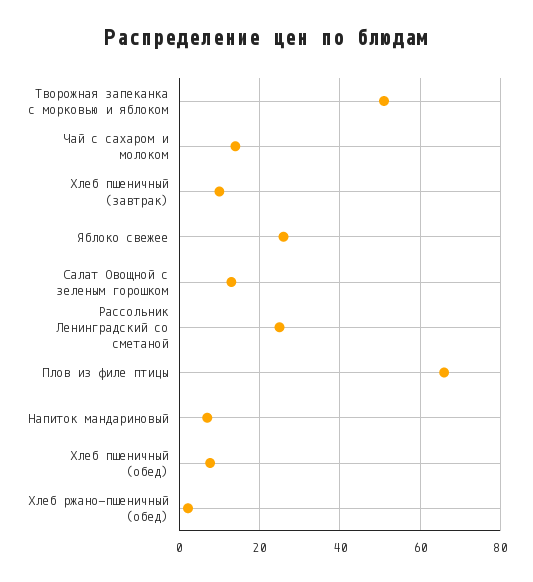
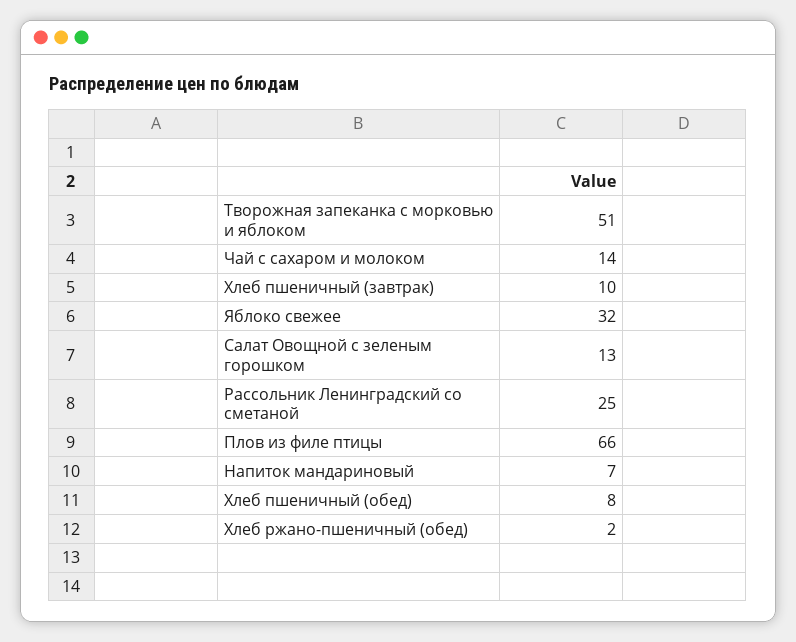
  {
    "Творожная запеканка с морковью и яблоком": 51,
    "Чай с сахаром и молоком": 14,
    "Хлеб пшеничный (завтрак)": 10,
-   "Яблоко свежее": 26,
+   "Яблоко свежее": 32,
    "Салат Овощной с зеленым горошком": 13,
    "Рассольник Ленинградский со сметаной": 25,
    "Плов из филе птицы": 66,
    "Напиток мандариновый": 7,
    "Хлеб пшеничный (обед)": 8,
    "Хлеб ржано-пшеничный (обед)": 2
  }

